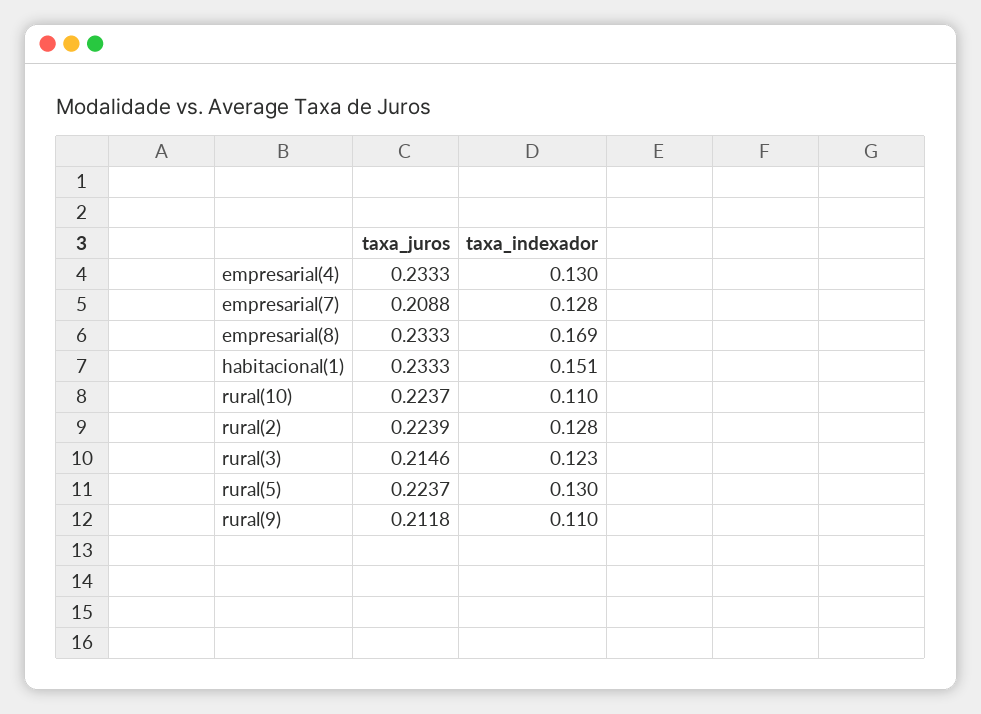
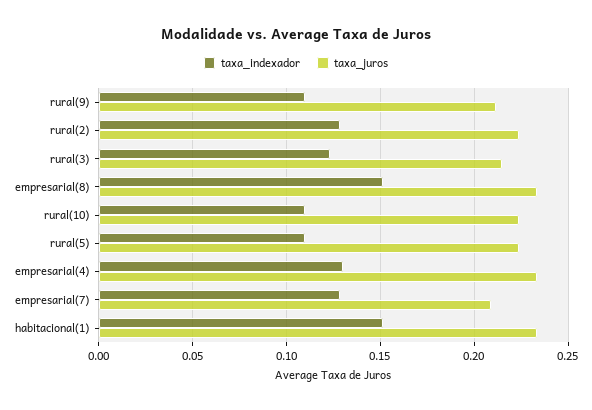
  {
    "taxa_juros": {
      "empresarial(4)": 0.2333,
      "empresarial(7)": 0.2088,
      "empresarial(8)": 0.2333,
      "habitacional(1)": 0.2333,
      "rural(10)": 0.2237,
      "rural(2)": 0.2239,
      "rural(3)": 0.2146,
      "rural(5)": 0.2237,
      "rural(9)": 0.2118
    },
    "taxa_indexador": {
      "empresarial(4)": 0.13,
      "empresarial(7)": 0.128,
-     "empresarial(8)": 0.169,
+     "empresarial(8)": 0.15,
      "habitacional(1)": 0.151,
      "rural(10)": 0.11,
      "rural(2)": 0.128,
      "rural(3)": 0.123,
-     "rural(5)": 0.13,
+     "rural(5)": 0.11,
      "rural(9)": 0.11
    }
  }

